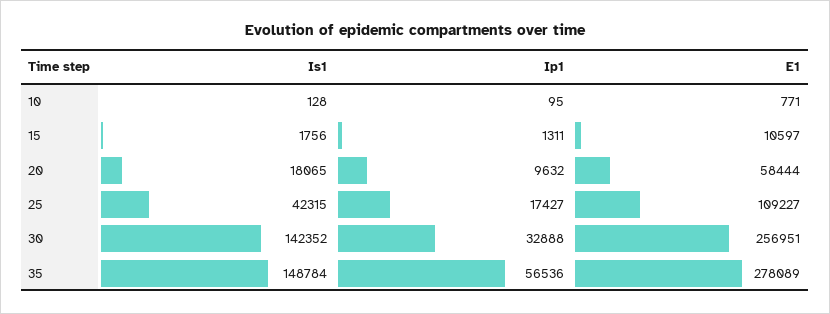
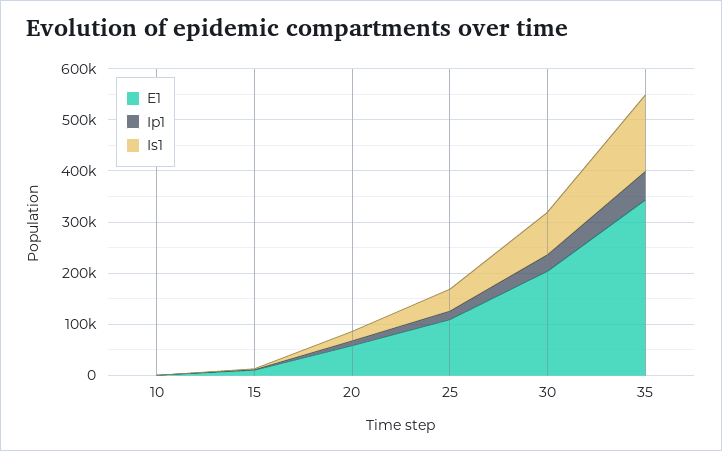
  {
    "Is1": {
      "10": 128,
      "15": 1756,
      "20": 18065,
      "25": 42315,
-     "30": 142352,
+     "30": 80000,
      "35": 148784
    },
    "Ip1": {
      "10": 95,
      "15": 1311,
      "20": 9632,
      "25": 17427,
      "30": 32888,
      "35": 56536
    },
    "E1": {
      "10": 771,
      "15": 10597,
      "20": 58444,
      "25": 109227,
-     "30": 256951,
+     "30": 200000,
-     "35": 278089
+     "35": 340000
    }
  }

